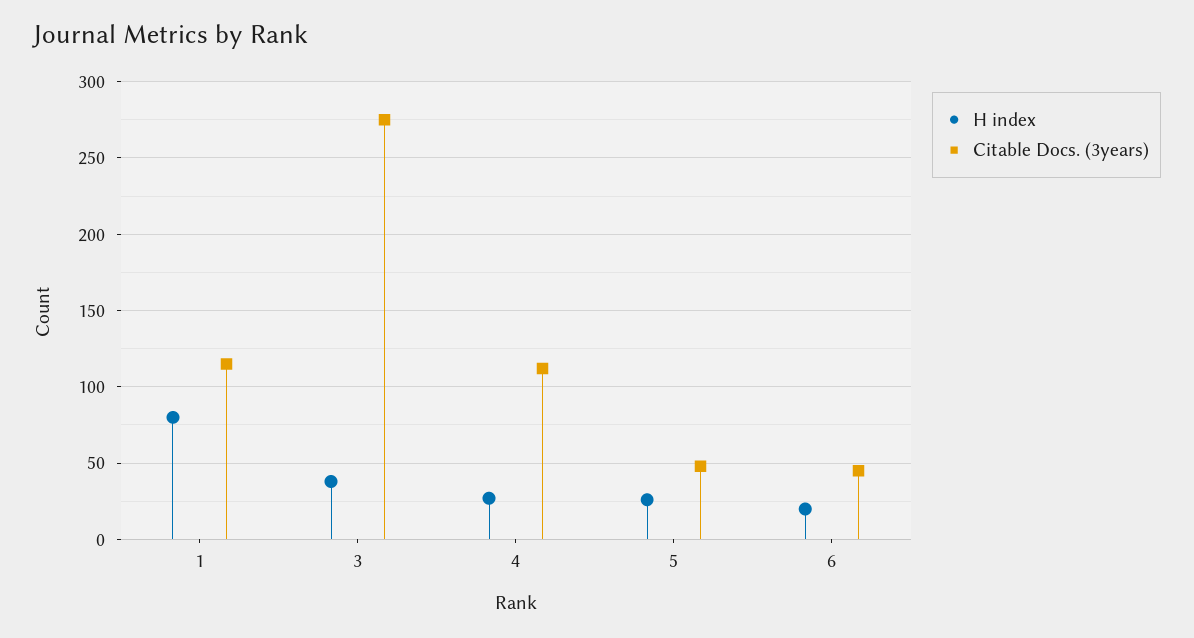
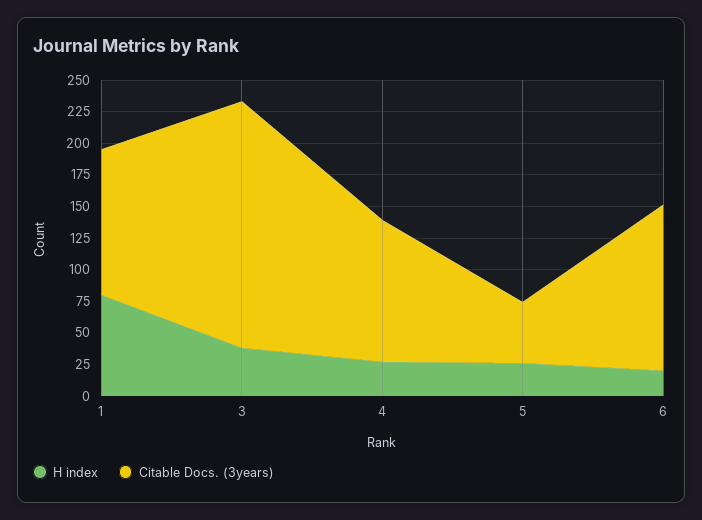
  {
    "H index": {
      "1": 80,
      "3": 40,
      "4": 25,
      "5": 25,
      "6": 20
    },
    "Citable Docs. (3years)": {
      "1": 115,
-     "3": 275,
+     "3": 200,
      "4": 110,
      "5": 50,
-     "6": 45
+     "6": 125
    }
  }

